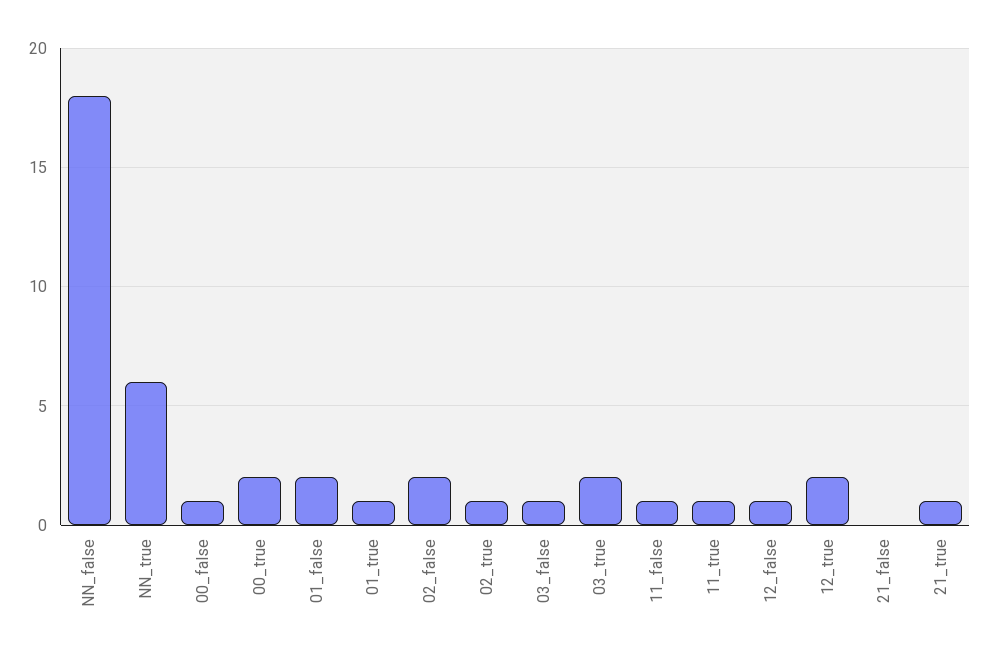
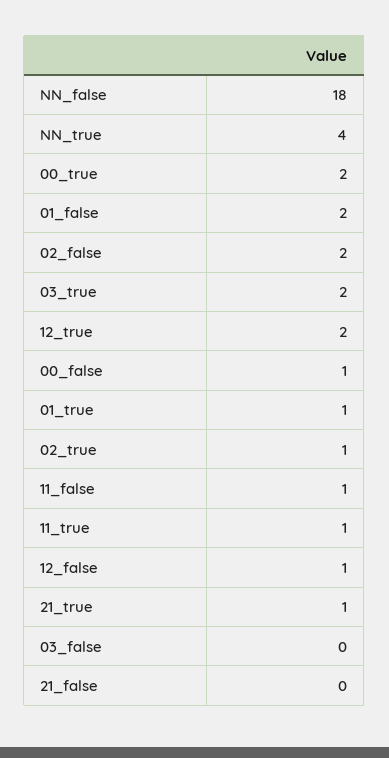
  {
    "NN_false": 18,
-   "NN_true": 6,
+   "NN_true": 4,
    "00_false": 1,
    "00_true": 2,
    "01_false": 2,
    "01_true": 1,
    "02_false": 2,
    "02_true": 1,
-   "03_false": 1,
+   "03_false": 0,
    "03_true": 2,
    "11_false": 1,
    "11_true": 1,
    "12_false": 1,
    "12_true": 2,
    "21_false": 0,
    "21_true": 1
  }

